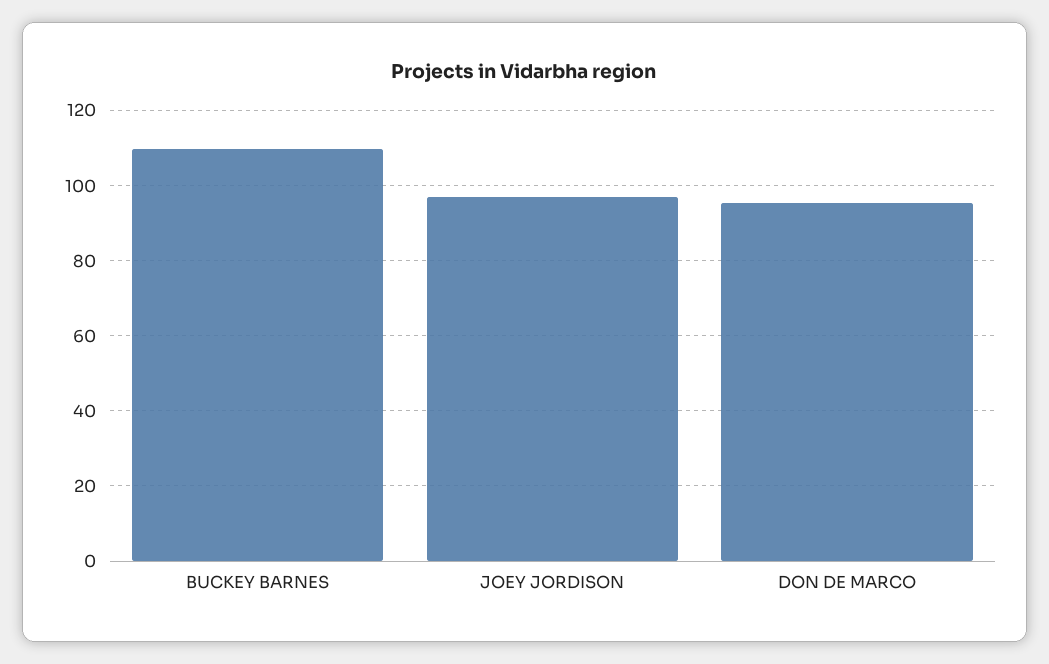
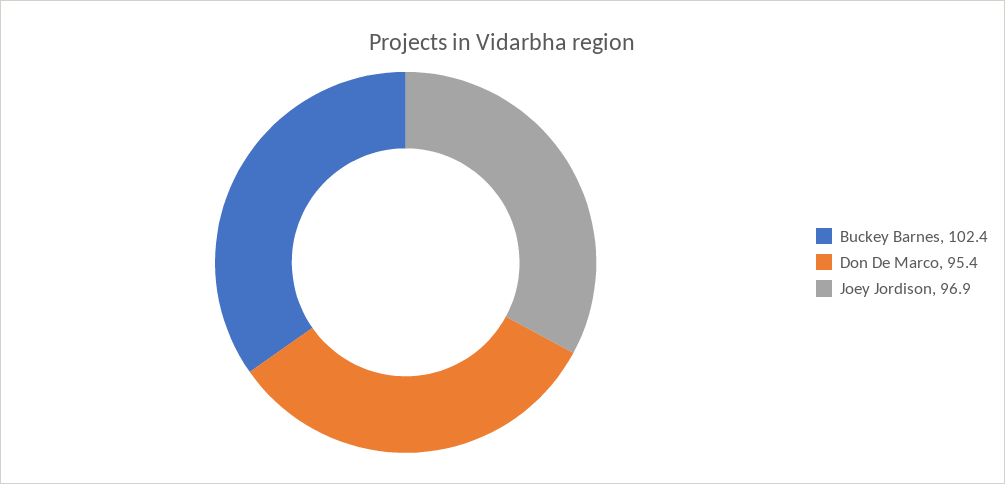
  {
-   "BUCKEY BARNES": 110,
+   "BUCKEY BARNES": 102.4,
    "JOEY JORDISON": 96.9,
    "DON DE MARCO": 95.4
  }

